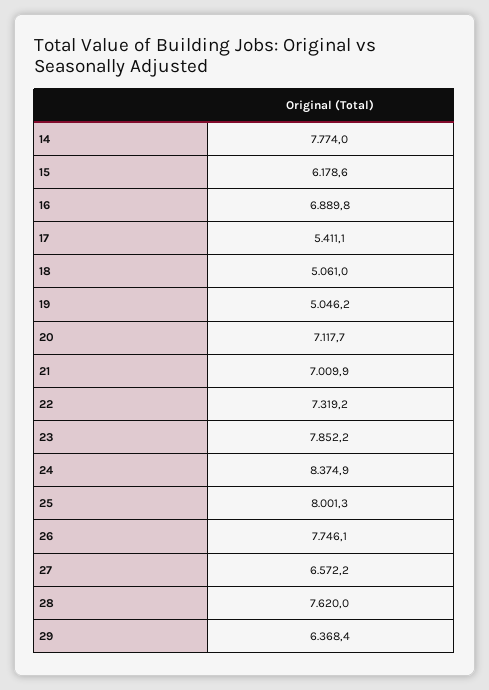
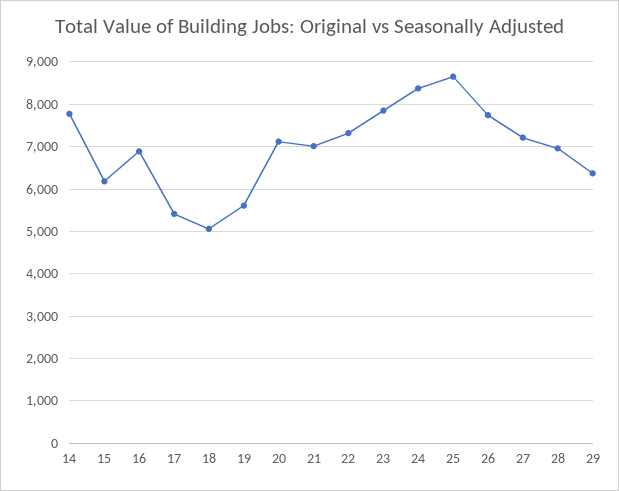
  {
    "14": 7774,
    "15": 6178.6,
    "16": 6889.8,
    "17": 5411.1,
    "18": 5061,
-   "19": 5046.2,
+   "19": 5600,
    "20": 7117.7,
    "21": 7009.9,
    "22": 7319.2,
    "23": 7852.2,
    "24": 8374.9,
-   "25": 8001.3,
+   "25": 8600,
    "26": 7746.1,
-   "27": 6572.2,
+   "27": 7200,
-   "28": 7620,
+   "28": 7000,
    "29": 6368.4
  }

